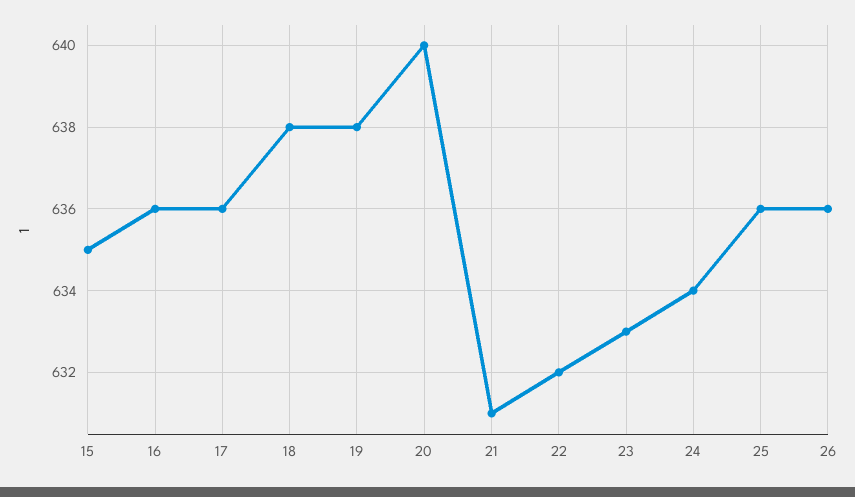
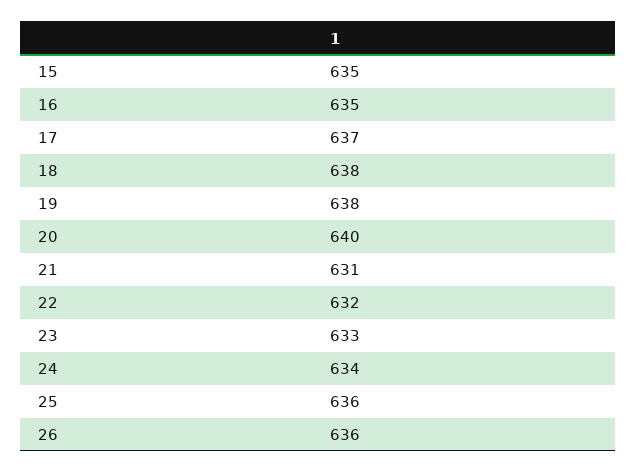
  {
    "15": 635,
-   "16": 636,
+   "16": 635,
-   "17": 636,
+   "17": 637,
    "18": 638,
    "19": 638,
    "20": 640,
    "21": 631,
    "22": 632,
    "23": 633,
    "24": 634,
    "25": 636,
    "26": 636
  }

